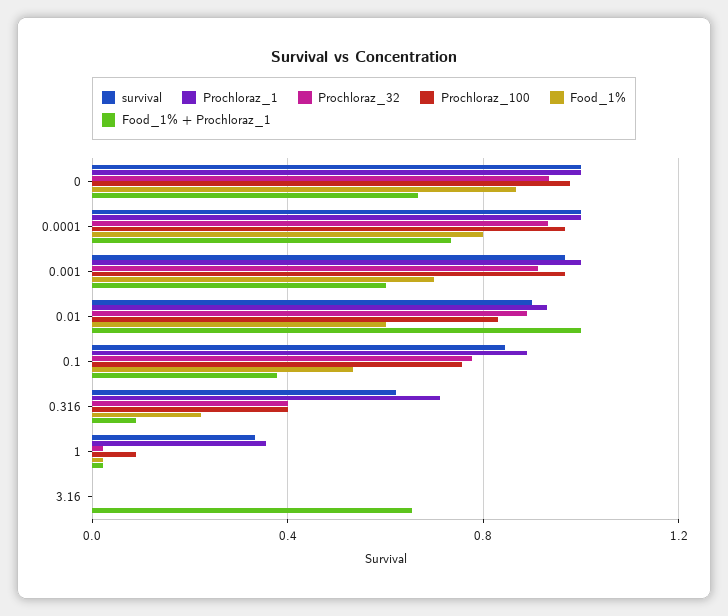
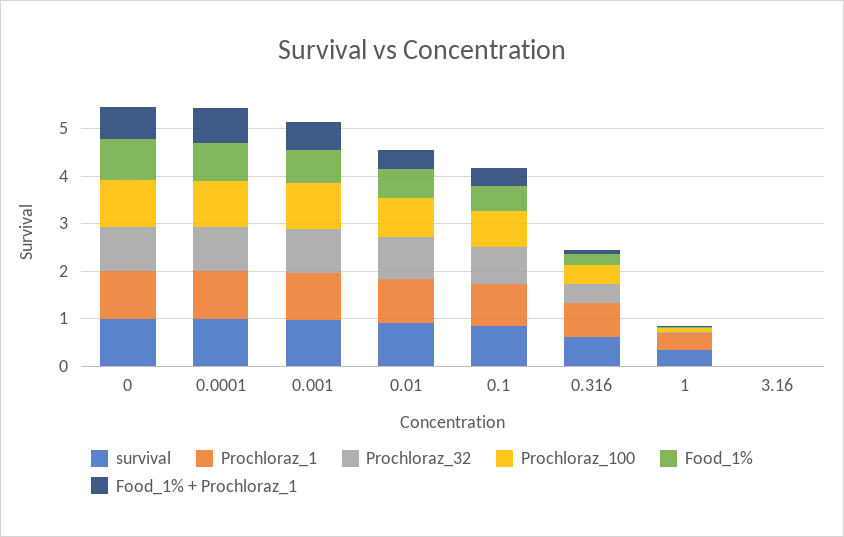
  {
    "survival": {
      "0": 1,
      "0.0001": 1,
      "0.001": 0.95,
      "0.01": 0.9,
      "0.1": 0.85,
      "0.316": 0.6,
      "1": 0.35,
      "3.16": 0
    },
    "Prochloraz_1": {
      "0": 1,
      "0.0001": 1,
      "0.001": 1,
      "0.01": 0.95,
      "0.1": 0.9,
      "0.316": 0.7,
      "1": 0.35,
      "3.16": 0
    },
    "Prochloraz_32": {
      "0": 0.95,
      "0.0001": 0.95,
      "0.001": 0.9,
      "0.01": 0.9,
      "0.1": 0.8,
      "0.316": 0.4,
      "1": 0,
      "3.16": 0
    },
    "Prochloraz_100": {
      "0": 1,
      "0.0001": 0.95,
      "0.001": 0.95,
      "0.01": 0.85,
      "0.1": 0.75,
      "0.316": 0.4,
      "1": 0.1,
      "3.16": 0
    },
    "Food_1%": {
      "0": 0.85,
      "0.0001": 0.8,
      "0.001": 0.7,
      "0.01": 0.6,
      "0.1": 0.55,
      "0.316": 0.2,
      "1": 0,
      "3.16": 0
    },
    "Food_1% + Prochloraz_1": {
      "0": 0.65,
      "0.0001": 0.75,
      "0.001": 0.6,
-     "0.01": 1,
+     "0.01": 0.4,
      "0.1": 0.4,
      "0.316": 0.1,
      "1": 0,
-     "3.16": 0.65
+     "3.16": 0
    }
  }

